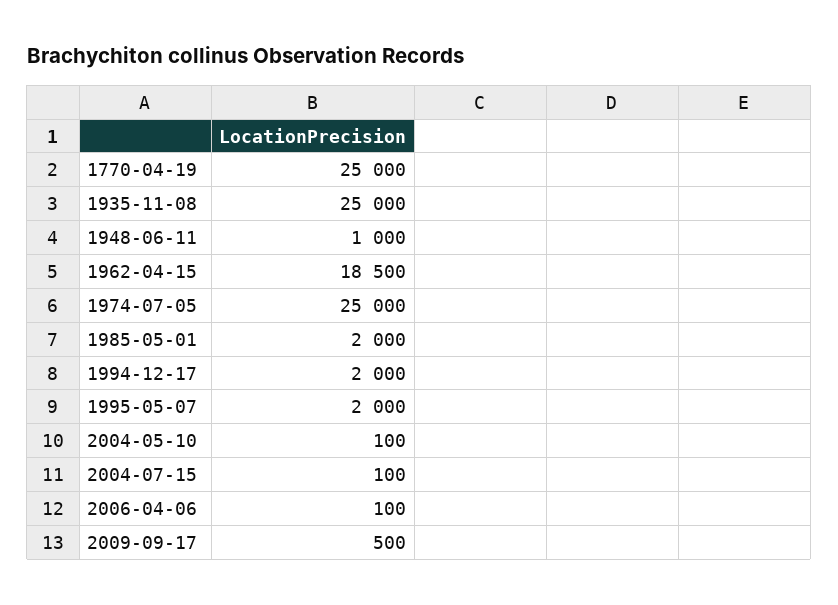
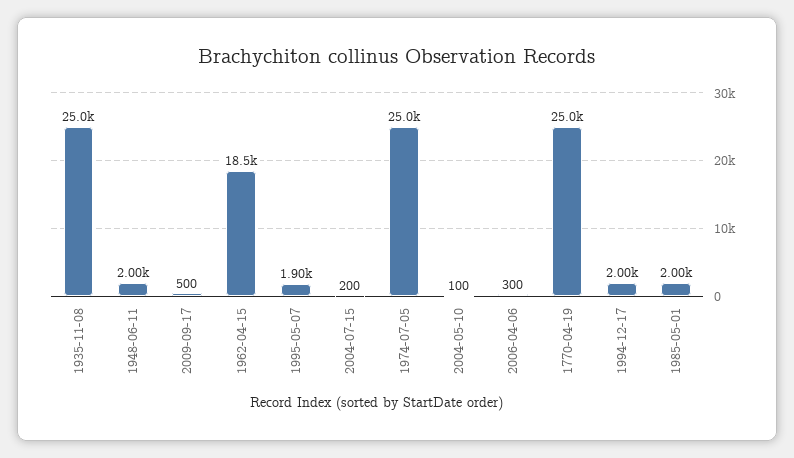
  {
    "1770-04-19": 25000,
    "1935-11-08": 25000,
-   "1948-06-11": 1000,
+   "1948-06-11": 2000,
    "1962-04-15": 18500,
    "1974-07-05": 25000,
    "1985-05-01": 2000,
    "1994-12-17": 2000,
-   "1995-05-07": 2000,
+   "1995-05-07": 1900,
    "2004-05-10": 100,
-   "2004-07-15": 100,
+   "2004-07-15": 200,
-   "2006-04-06": 100,
+   "2006-04-06": 300,
    "2009-09-17": 500
  }

